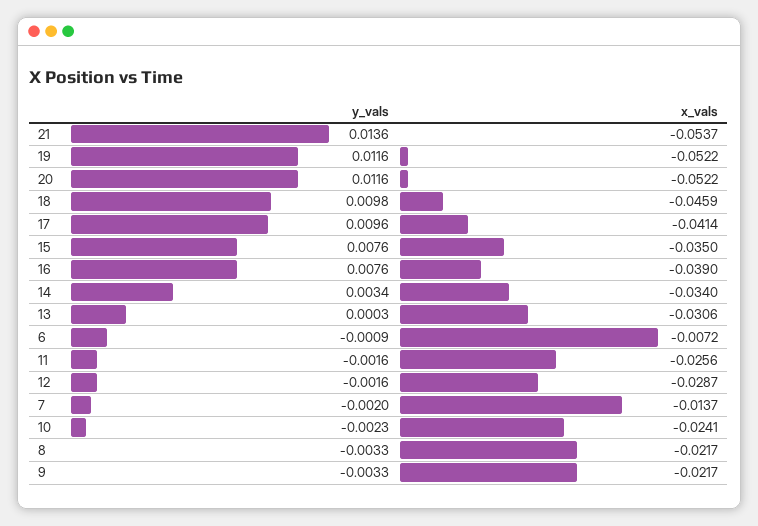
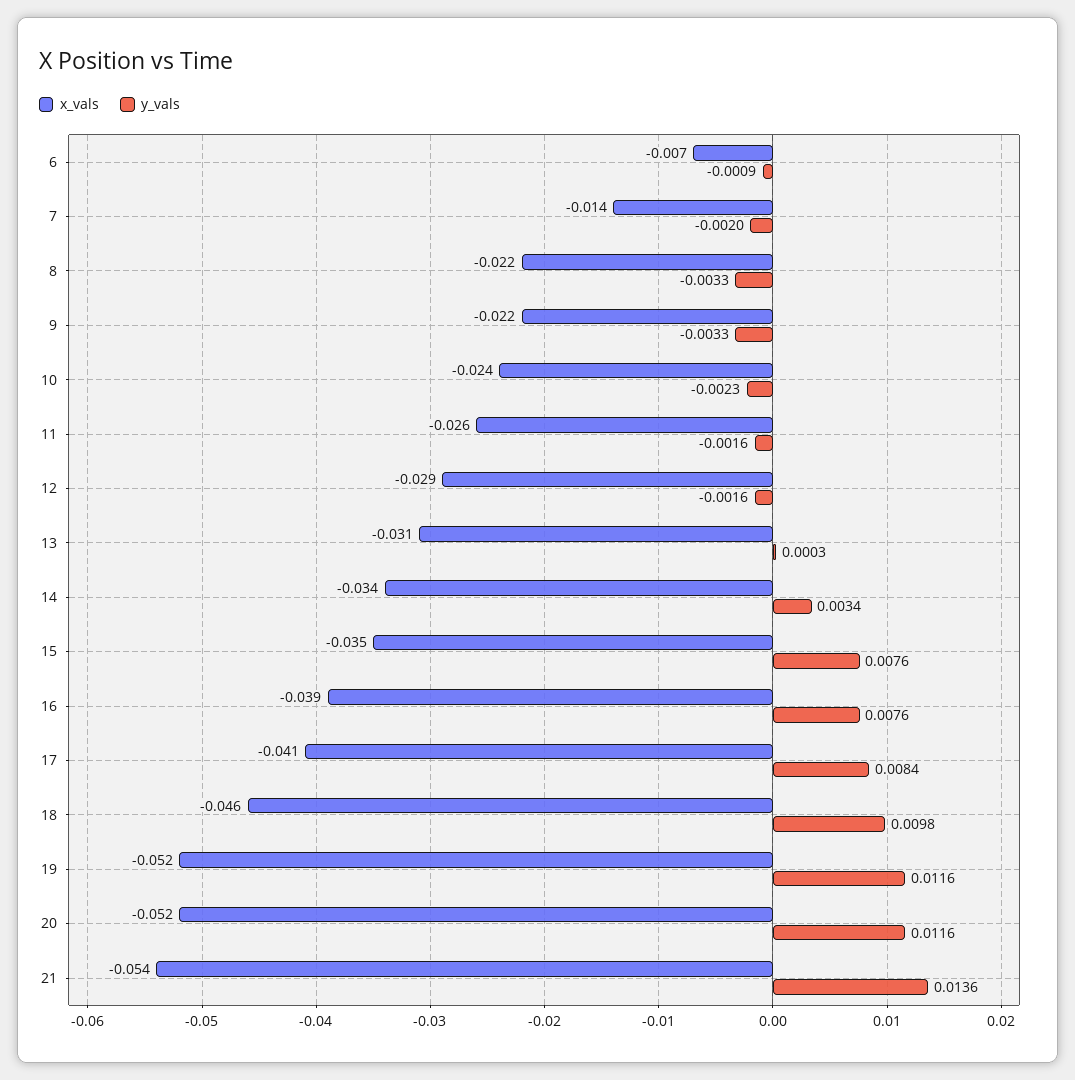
  {
    "y_vals": {
      "21": 0.0136,
      "19": 0.0116,
      "20": 0.0116,
      "18": 0.0098,
-     "17": 0.0096,
+     "17": 0.0084,
      "15": 0.0076,
      "16": 0.0076,
      "14": 0.0034,
      "13": 0.0003,
      "6": -0.0009,
      "11": -0.0016,
      "12": -0.0016,
      "7": -0.002,
      "10": -0.0023,
      "8": -0.0033,
      "9": -0.0033
    },
    "x_vals": {
      "21": -0.0537,
      "19": -0.0522,
      "20": -0.0522,
      "18": -0.0459,
      "17": -0.0414,
      "15": -0.035,
      "16": -0.039,
      "14": -0.034,
      "13": -0.0306,
      "6": -0.0072,
      "11": -0.0256,
      "12": -0.0287,
      "7": -0.0137,
      "10": -0.0241,
      "8": -0.0217,
      "9": -0.0217
    }
  }

